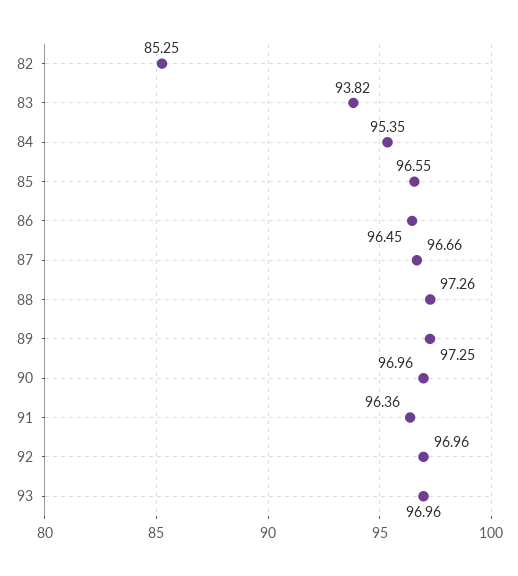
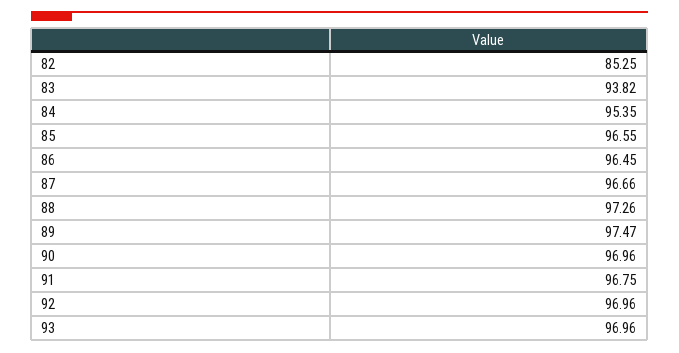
  {
    "82": 85.25,
    "83": 93.82,
    "84": 95.35,
    "85": 96.55,
    "86": 96.45,
    "87": 96.66,
    "88": 97.26,
-   "89": 97.25,
+   "89": 97.47,
    "90": 96.96,
-   "91": 96.36,
+   "91": 96.75,
    "92": 96.96,
    "93": 96.96
  }

